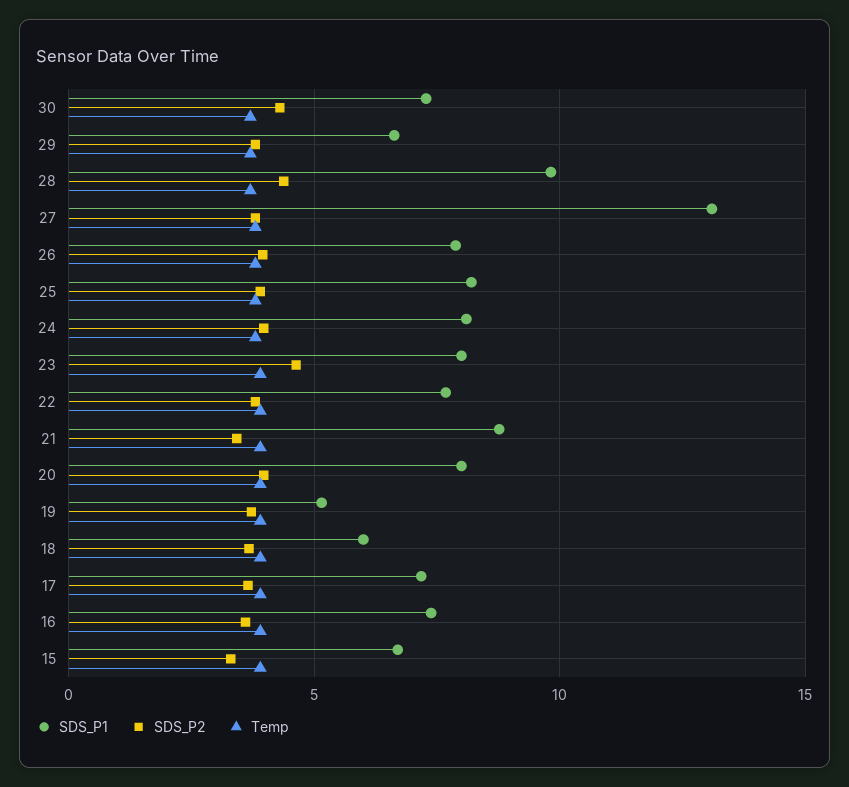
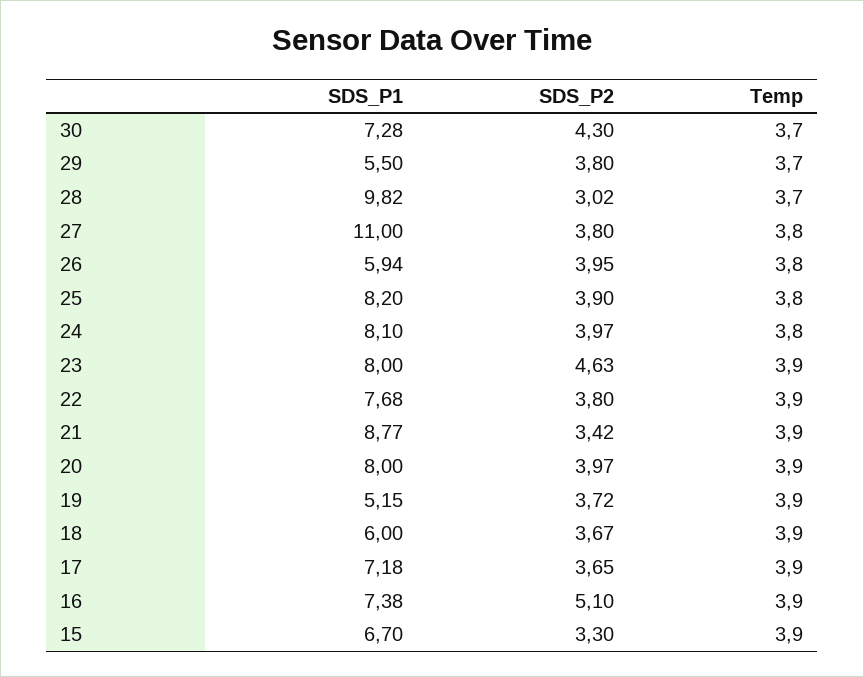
  {
    "SDS_P1": {
      "30": 7.28,
-     "29": 6.5,
+     "29": 5.5,
      "28": 9.82,
-     "27": 13,
+     "27": 11,
-     "26": 8,
+     "26": 5.94,
      "25": 8.2,
      "24": 8.1,
      "23": 8,
      "22": 7.68,
      "21": 8.77,
      "20": 8,
      "19": 5.15,
      "18": 6,
      "17": 7.18,
      "16": 7.38,
      "15": 6.7
    },
    "SDS_P2": {
      "30": 4.3,
      "29": 3.8,
-     "28": 4.5,
+     "28": 3.02,
      "27": 3.8,
      "26": 3.95,
      "25": 3.9,
      "24": 3.97,
      "23": 4.63,
      "22": 3.8,
      "21": 3.42,
      "20": 3.97,
      "19": 3.72,
      "18": 3.67,
      "17": 3.65,
-     "16": 3.5,
+     "16": 5.1,
      "15": 3.3
    },
    "Temp": {
      "30": 3.7,
      "29": 3.7,
      "28": 3.7,
      "27": 3.8,
      "26": 3.8,
      "25": 3.8,
      "24": 3.8,
      "23": 3.9,
      "22": 3.9,
      "21": 3.9,
      "20": 3.9,
      "19": 3.9,
      "18": 3.9,
      "17": 3.9,
      "16": 3.9,
      "15": 3.9
    }
  }

